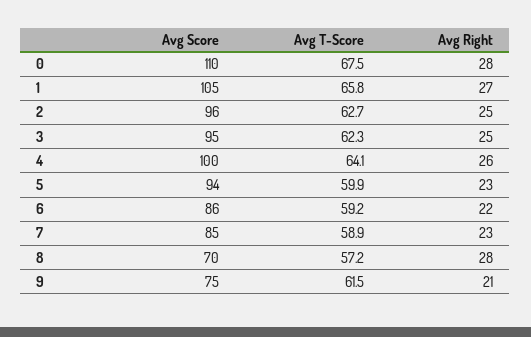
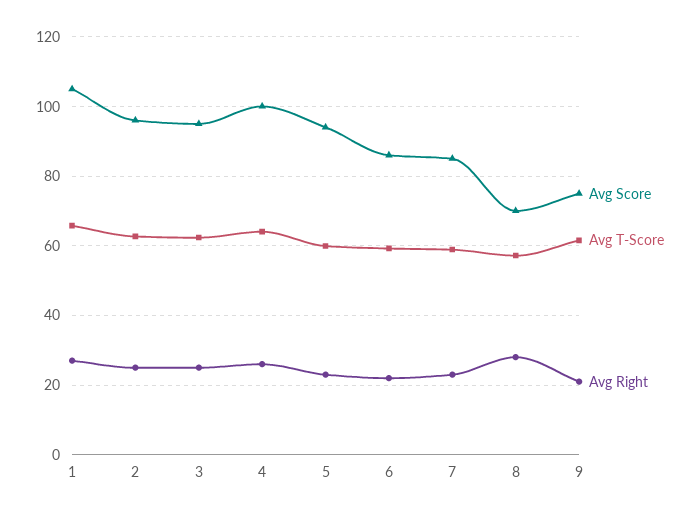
  {
    "Avg Score": {
-     "0": 110,
      "1": 105,
      "2": 96,
      "3": 95,
      "4": 100,
      "5": 94,
      "6": 86,
      "7": 85,
      "8": 70,
      "9": 75
    },
    "Avg T-Score": {
-     "0": 67.5,
      "1": 65.8,
      "2": 62.7,
      "3": 62.3,
      "4": 64.1,
      "5": 59.9,
      "6": 59.2,
      "7": 58.9,
      "8": 57.2,
      "9": 61.5
    },
    "Avg Right": {
-     "0": 28,
      "1": 27,
      "2": 25,
      "3": 25,
      "4": 26,
      "5": 23,
      "6": 22,
      "7": 23,
      "8": 28,
      "9": 21
    }
  }

